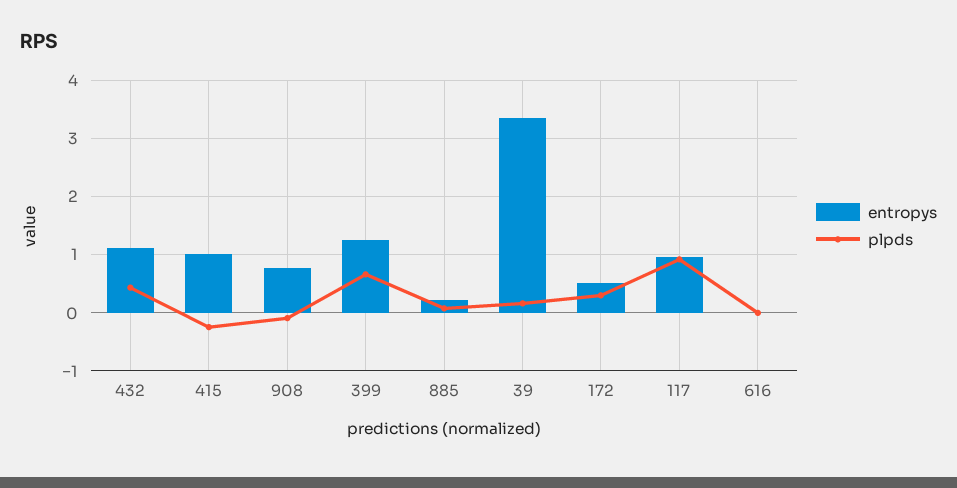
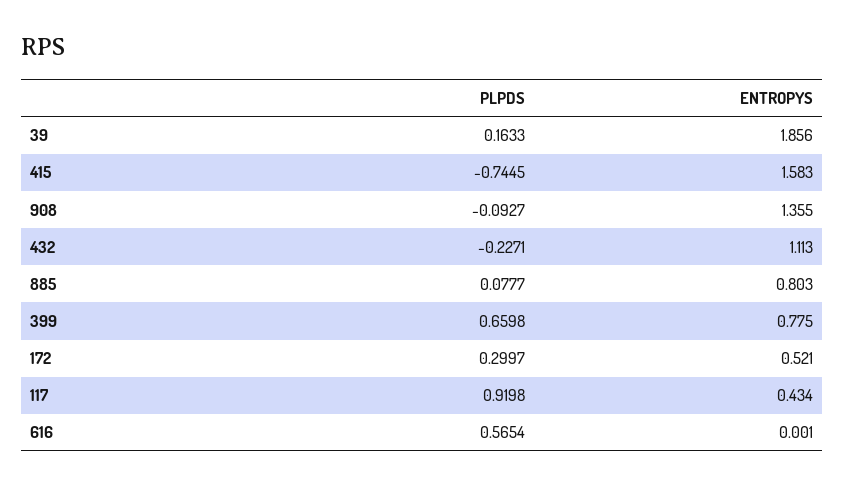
  {
    "entropys": {
      "432": 1.113,
-     "415": 1,
+     "415": 1.583,
-     "908": 0.8,
+     "908": 1.355,
-     "399": 1.2,
+     "399": 0.775,
-     "885": 0.2,
+     "885": 0.803,
-     "39": 3.4,
+     "39": 1.856,
      "172": 0.521,
-     "117": 1,
+     "117": 0.434,
      "616": 0.001
    },
    "plpds": {
-     "432": 0.4,
+     "432": -0.2271,
-     "415": -0.2,
+     "415": -0.7445,
      "908": -0.0927,
      "399": 0.6598,
      "885": 0.0777,
      "39": 0.1633,
      "172": 0.2997,
      "117": 0.9198,
-     "616": 0
+     "616": 0.5654
    }
  }

